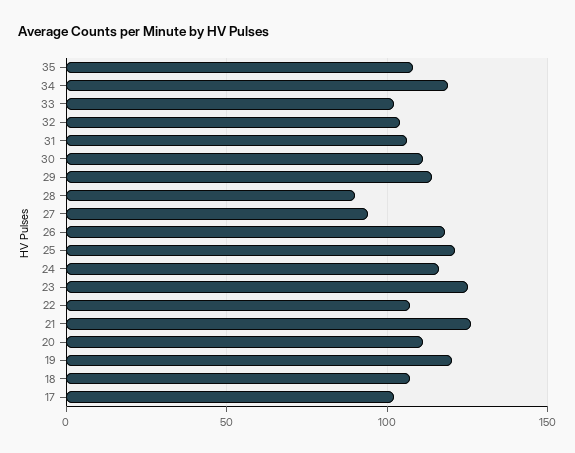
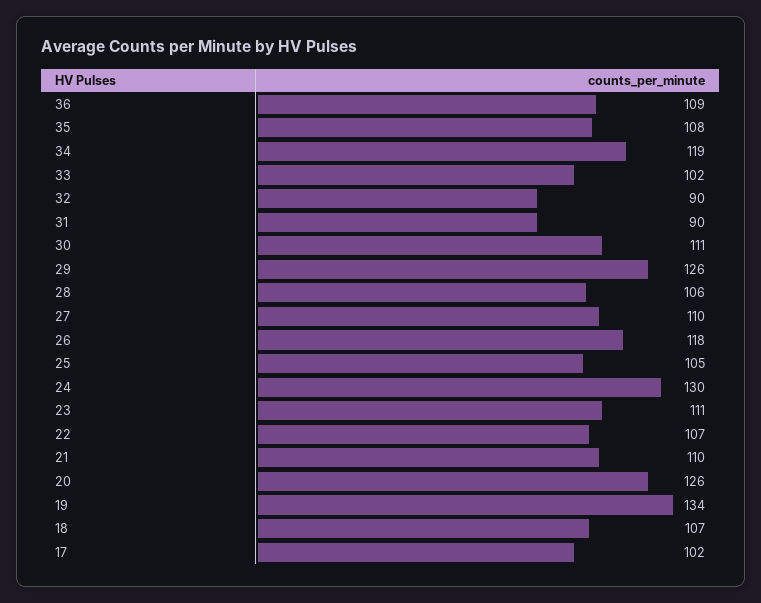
  {
    "35": 108,
    "34": 119,
    "33": 102,
-   "32": 105,
+   "32": 90,
-   "31": 105,
+   "31": 90,
    "30": 111,
-   "29": 115,
+   "29": 126,
-   "28": 90,
+   "28": 106,
-   "27": 95,
+   "27": 110,
    "26": 118,
-   "25": 120,
+   "25": 105,
-   "24": 115,
+   "24": 130,
-   "23": 125,
+   "23": 111,
    "22": 107,
-   "21": 125,
+   "21": 110,
-   "20": 110,
+   "20": 126,
-   "19": 120,
+   "19": 134,
    "18": 107,
-   "17": 102
+   "17": 102,
+   "36": 109
  }

